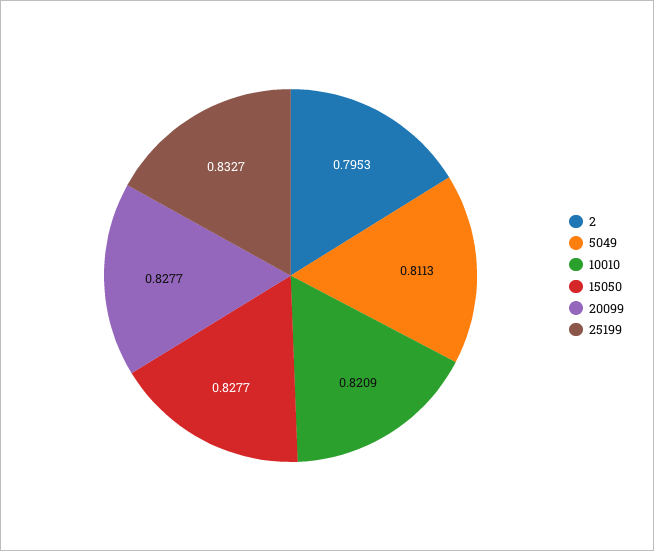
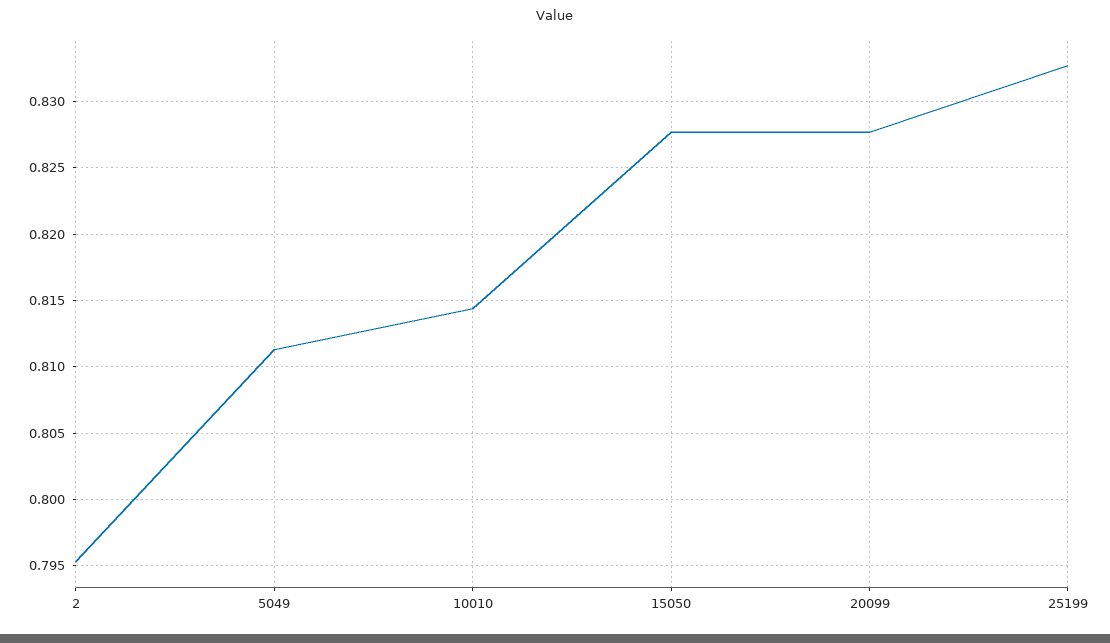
  {
    "2": 0.7953,
    "5049": 0.8113,
-   "10010": 0.8209,
+   "10010": 0.8145,
    "15050": 0.8277,
    "20099": 0.8277,
    "25199": 0.8327
  }

